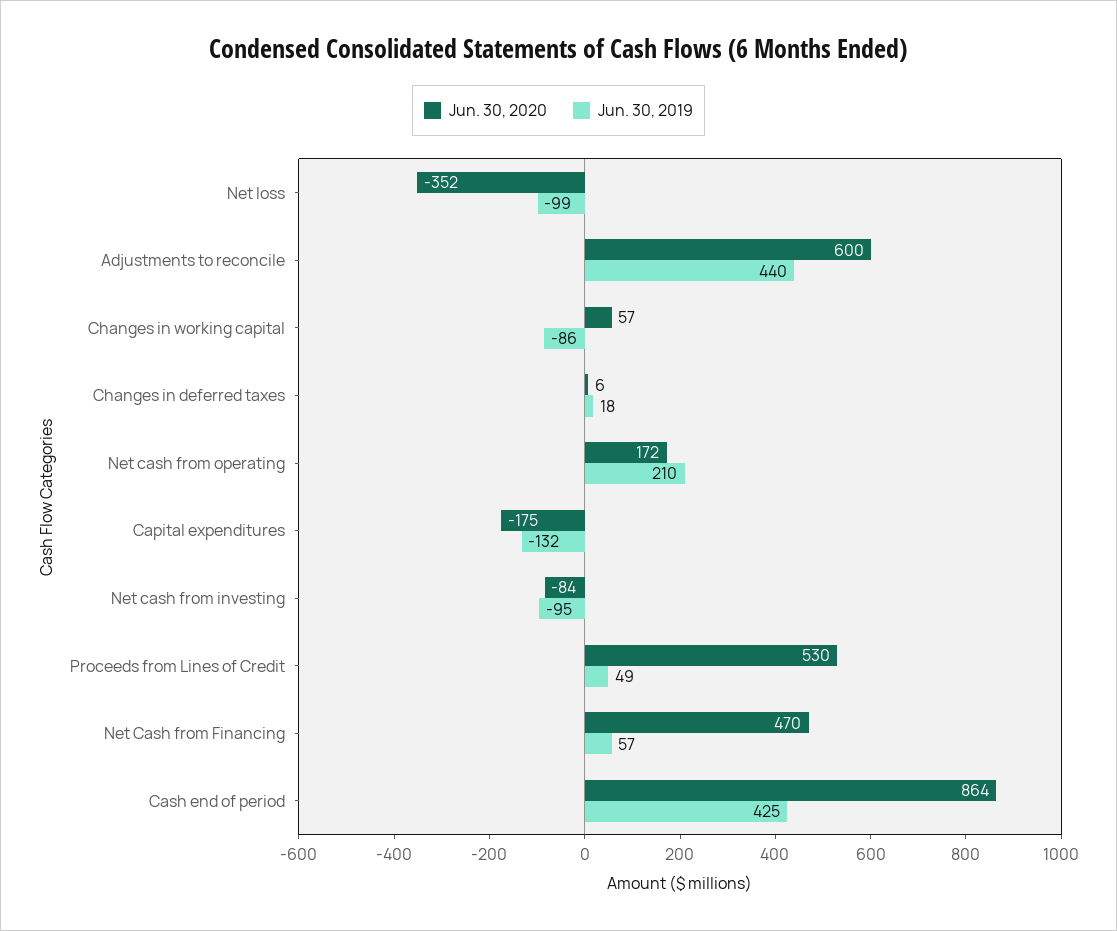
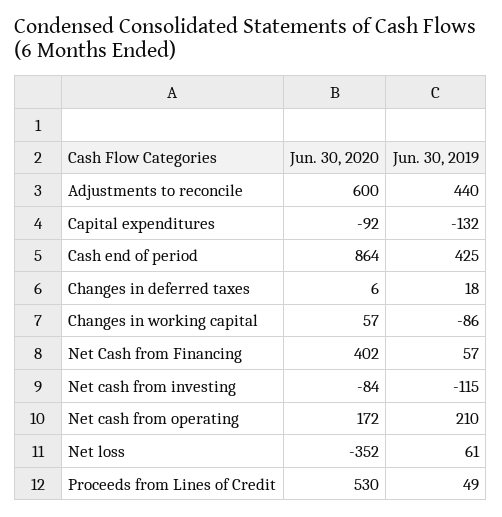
  {
    "Jun. 30, 2020": {
      "Net loss": -352,
      "Adjustments to reconcile": 600,
      "Changes in working capital": 57,
      "Changes in deferred taxes": 6,
      "Net cash from operating": 172,
-     "Capital expenditures": -175,
+     "Capital expenditures": -92,
      "Net cash from investing": -84,
      "Proceeds from Lines of Credit": 530,
-     "Net Cash from Financing": 470,
+     "Net Cash from Financing": 402,
      "Cash end of period": 864
    },
    "Jun. 30, 2019": {
-     "Net loss": -99,
+     "Net loss": 61,
      "Adjustments to reconcile": 440,
      "Changes in working capital": -86,
      "Changes in deferred taxes": 18,
      "Net cash from operating": 210,
      "Capital expenditures": -132,
-     "Net cash from investing": -95,
+     "Net cash from investing": -115,
      "Proceeds from Lines of Credit": 49,
      "Net Cash from Financing": 57,
      "Cash end of period": 425
    }
  }

